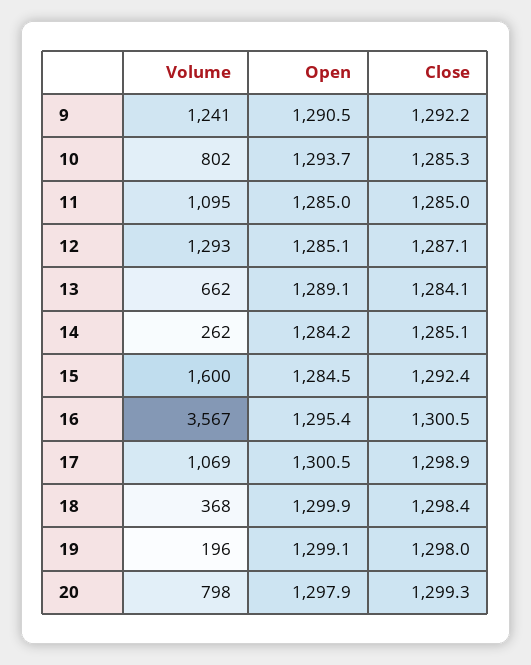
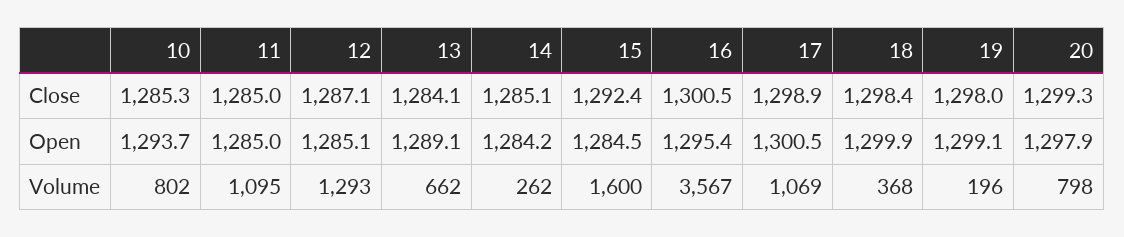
  {
    "Volume": {
-     "9": 1241,
      "10": 802,
      "11": 1095,
      "12": 1293,
      "13": 662,
      "14": 262,
      "15": 1600,
      "16": 3567,
      "17": 1069,
      "18": 368,
      "19": 196,
      "20": 798
    },
    "Open": {
-     "9": 1290.5,
      "10": 1293.7,
      "11": 1285,
      "12": 1285.1,
      "13": 1289.1,
      "14": 1284.2,
      "15": 1284.5,
      "16": 1295.4,
      "17": 1300.5,
      "18": 1299.9,
      "19": 1299.1,
      "20": 1297.9
    },
    "Close": {
-     "9": 1292.2,
      "10": 1285.3,
      "11": 1285,
      "12": 1287.1,
      "13": 1284.1,
      "14": 1285.1,
      "15": 1292.4,
      "16": 1300.5,
      "17": 1298.9,
      "18": 1298.4,
      "19": 1298,
      "20": 1299.3
    }
  }

